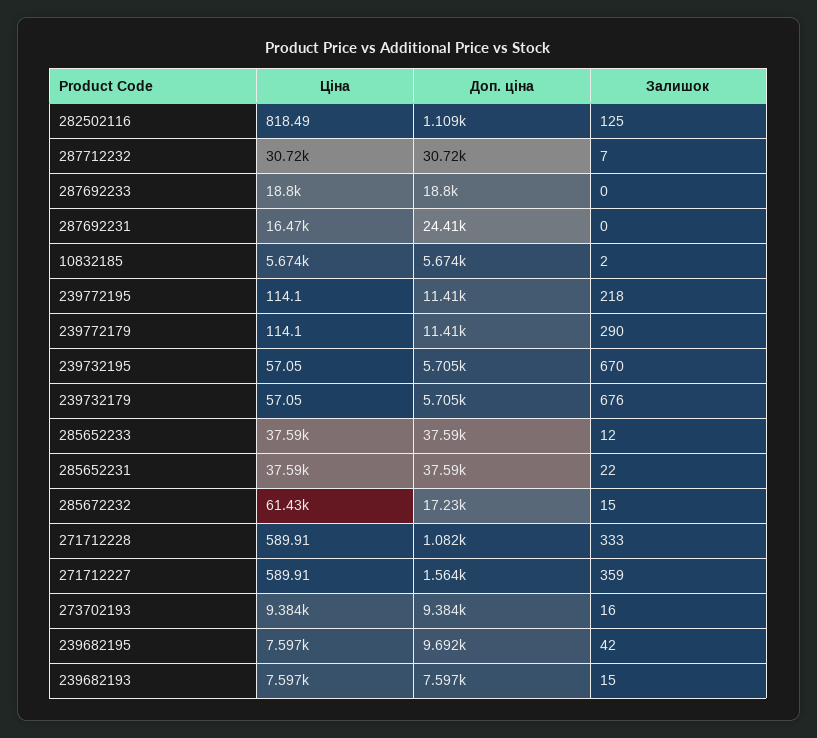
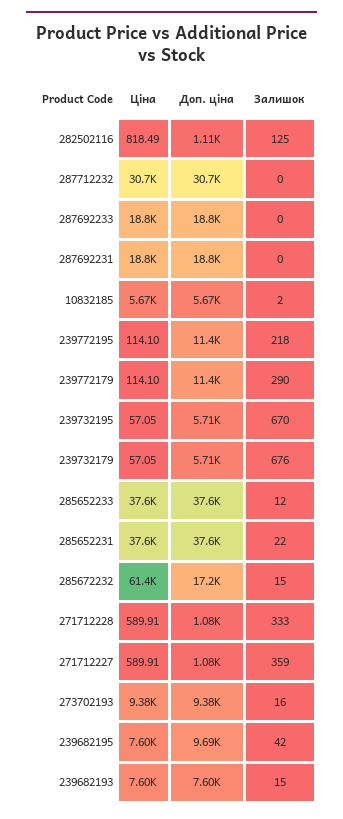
  {
    "Ціна": {
      "282502116": 818.49,
      "287712232": 30720,
      "287692233": 18800,
-     "287692231": 16470,
+     "287692231": 18800,
      "10832185": 5674,
      "239772195": 114.1,
      "239772179": 114.1,
      "239732195": 57.05,
      "239732179": 57.05,
      "285652233": 37590,
      "285652231": 37590,
      "285672232": 61430,
      "271712228": 589.91,
      "271712227": 589.91,
      "273702193": 9384,
      "239682195": 7597,
      "239682193": 7597
    },
    "Доп. ціна": {
      "282502116": 1109,
      "287712232": 30720,
      "287692233": 18800,
-     "287692231": 24410,
+     "287692231": 18800,
      "10832185": 5674,
      "239772195": 11410,
      "239772179": 11410,
      "239732195": 5705,
      "239732179": 5705,
      "285652233": 37590,
      "285652231": 37590,
      "285672232": 17230,
      "271712228": 1082,
-     "271712227": 1564,
+     "271712227": 1080,
      "273702193": 9384,
      "239682195": 9692,
      "239682193": 7597
    },
    "Залишок": {
      "282502116": 125,
-     "287712232": 7,
+     "287712232": 0,
      "287692233": 0,
      "287692231": 0,
      "10832185": 2,
      "239772195": 218,
      "239772179": 290,
      "239732195": 670,
      "239732179": 676,
      "285652233": 12,
      "285652231": 22,
      "285672232": 15,
      "271712228": 333,
      "271712227": 359,
      "273702193": 16,
      "239682195": 42,
      "239682193": 15
    }
  }

